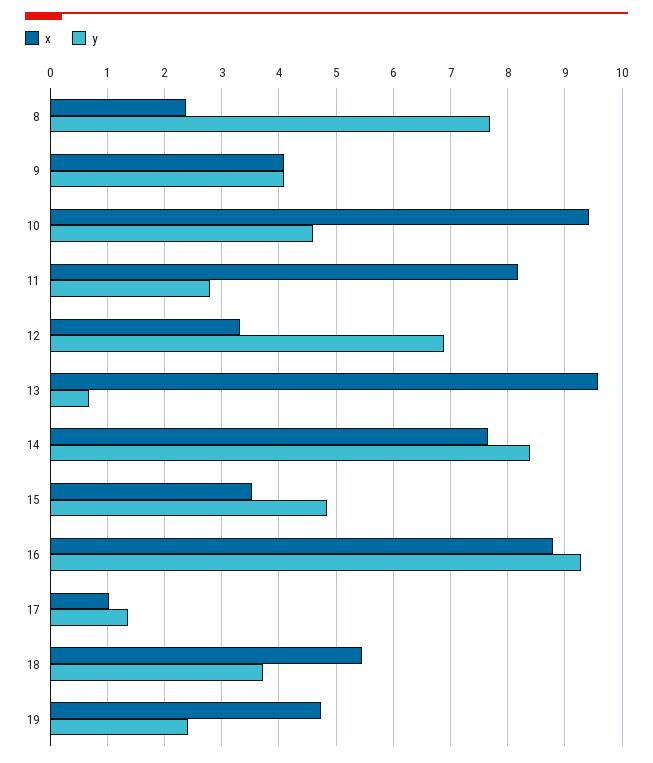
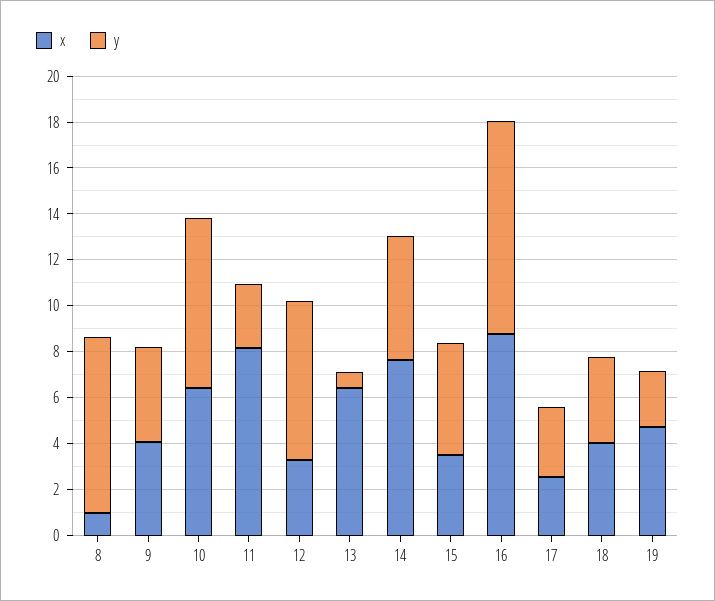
  {
    "x": {
-     "8": 2.4,
+     "8": 1,
      "9": 4,
-     "10": 9.4,
+     "10": 6.5,
      "11": 8.2,
      "12": 3.4,
-     "13": 9.6,
+     "13": 6.5,
      "14": 7.6,
      "15": 3.6,
      "16": 8.8,
-     "17": 1,
+     "17": 2.5,
-     "18": 5.4,
+     "18": 4,
      "19": 4.8
    },
    "y": {
      "8": 7.6,
      "9": 4,
-     "10": 4.6,
+     "10": 7.5,
      "11": 2.8,
      "12": 6.8,
      "13": 0.6,
-     "14": 8.4,
+     "14": 5.5,
      "15": 4.8,
      "16": 9.2,
-     "17": 1.4,
+     "17": 3,
      "18": 3.8,
      "19": 2.4
    }
  }

